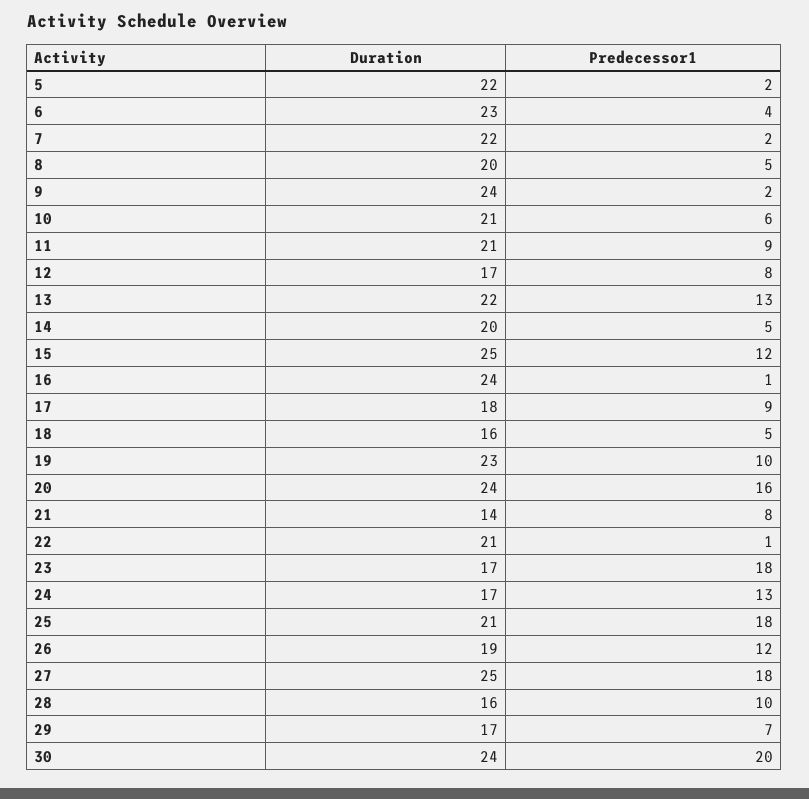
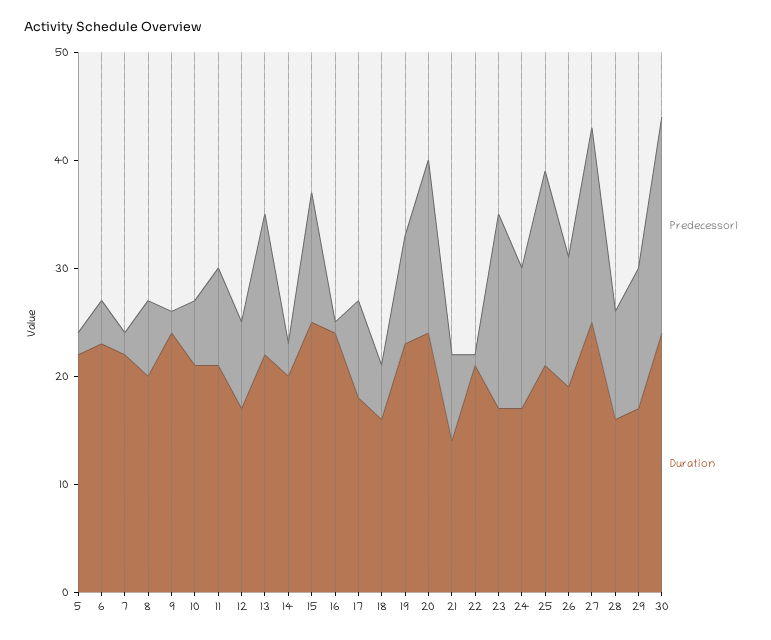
  {
    "Duration": {
      "5": 22,
      "6": 23,
      "7": 22,
      "8": 20,
      "9": 24,
      "10": 21,
      "11": 21,
      "12": 17,
      "13": 22,
      "14": 20,
      "15": 25,
      "16": 24,
      "17": 18,
      "18": 16,
      "19": 23,
      "20": 24,
      "21": 14,
      "22": 21,
      "23": 17,
      "24": 17,
      "25": 21,
      "26": 19,
      "27": 25,
      "28": 16,
      "29": 17,
      "30": 24
    },
    "Predecessor1": {
      "5": 2,
      "6": 4,
      "7": 2,
-     "8": 5,
+     "8": 7,
      "9": 2,
      "10": 6,
      "11": 9,
      "12": 8,
      "13": 13,
-     "14": 5,
+     "14": 3,
      "15": 12,
      "16": 1,
      "17": 9,
      "18": 5,
      "19": 10,
      "20": 16,
      "21": 8,
      "22": 1,
      "23": 18,
      "24": 13,
      "25": 18,
      "26": 12,
      "27": 18,
      "28": 10,
-     "29": 7,
+     "29": 13,
      "30": 20
    }
  }

